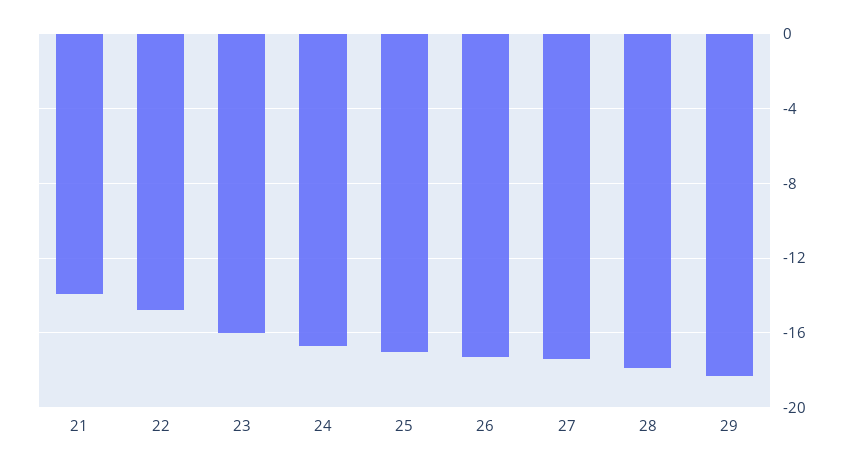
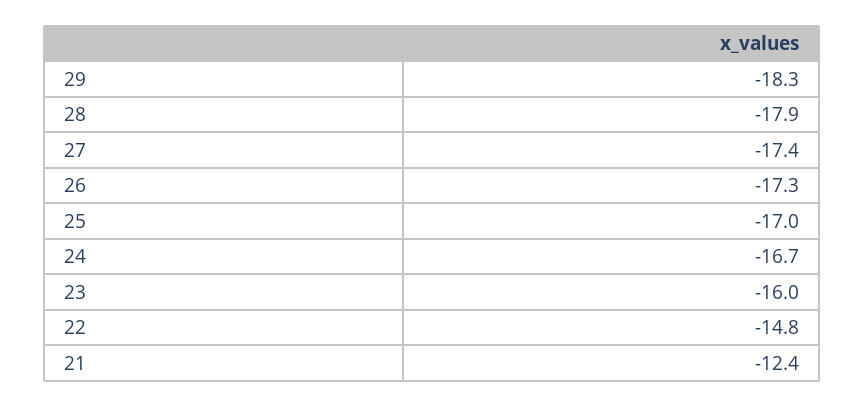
  {
-   "21": -14,
+   "21": -12.4,
    "22": -14.8,
    "23": -16,
    "24": -16.7,
    "25": -17,
    "26": -17.3,
    "27": -17.4,
    "28": -17.9,
    "29": -18.3
  }

